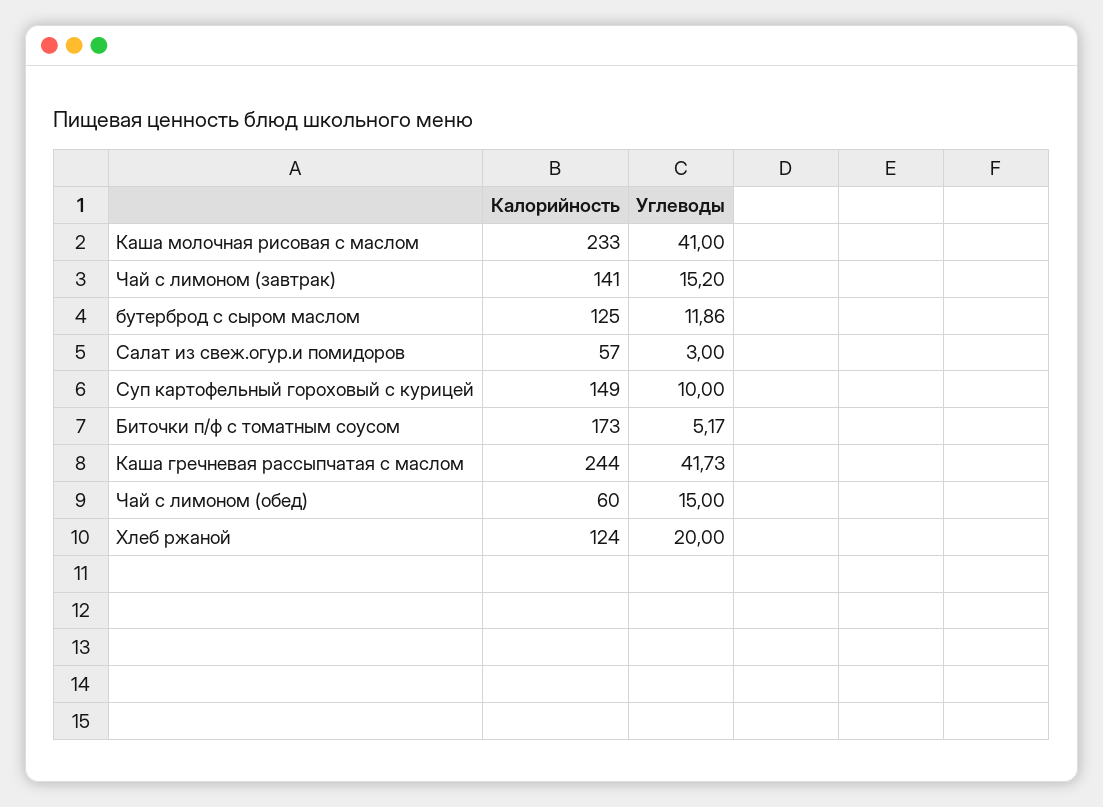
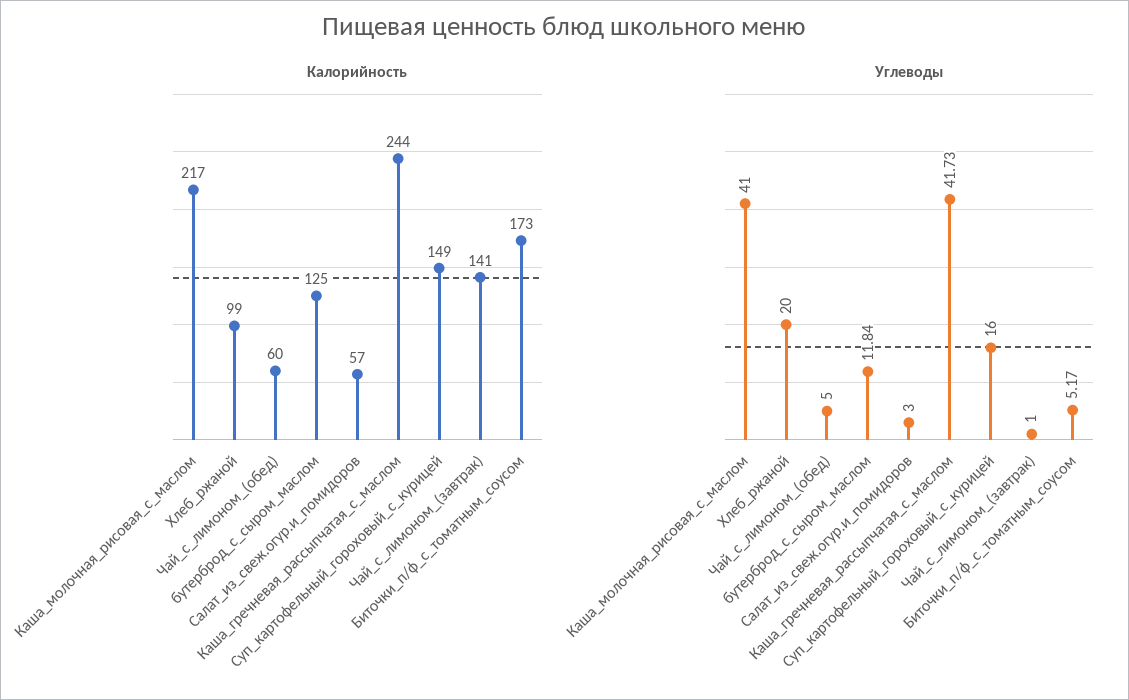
  {
    "Калорийность": {
-     "Каша молочная рисовая с маслом": 233,
+     "Каша молочная рисовая с маслом": 217,
      "Чай с лимоном (завтрак)": 141,
      "бутерброд с сыром маслом": 125,
      "Салат из свеж.огур.и помидоров": 57,
      "Суп картофельный гороховый с курицей": 149,
      "Биточки п/ф с томатным соусом": 173,
      "Каша гречневая рассыпчатая с маслом": 244,
      "Чай с лимоном (обед)": 60,
-     "Хлеб ржаной": 124
+     "Хлеб ржаной": 99
    },
    "Углеводы": {
      "Каша молочная рисовая с маслом": 41,
-     "Чай с лимоном (завтрак)": 15.2,
+     "Чай с лимоном (завтрак)": 1,
-     "бутерброд с сыром маслом": 11.86,
+     "бутерброд с сыром маслом": 11.84,
      "Салат из свеж.огур.и помидоров": 3,
-     "Суп картофельный гороховый с курицей": 10,
+     "Суп картофельный гороховый с курицей": 16,
      "Биточки п/ф с томатным соусом": 5.17,
      "Каша гречневая рассыпчатая с маслом": 41.73,
-     "Чай с лимоном (обед)": 15,
+     "Чай с лимоном (обед)": 5,
      "Хлеб ржаной": 20
    }
  }

